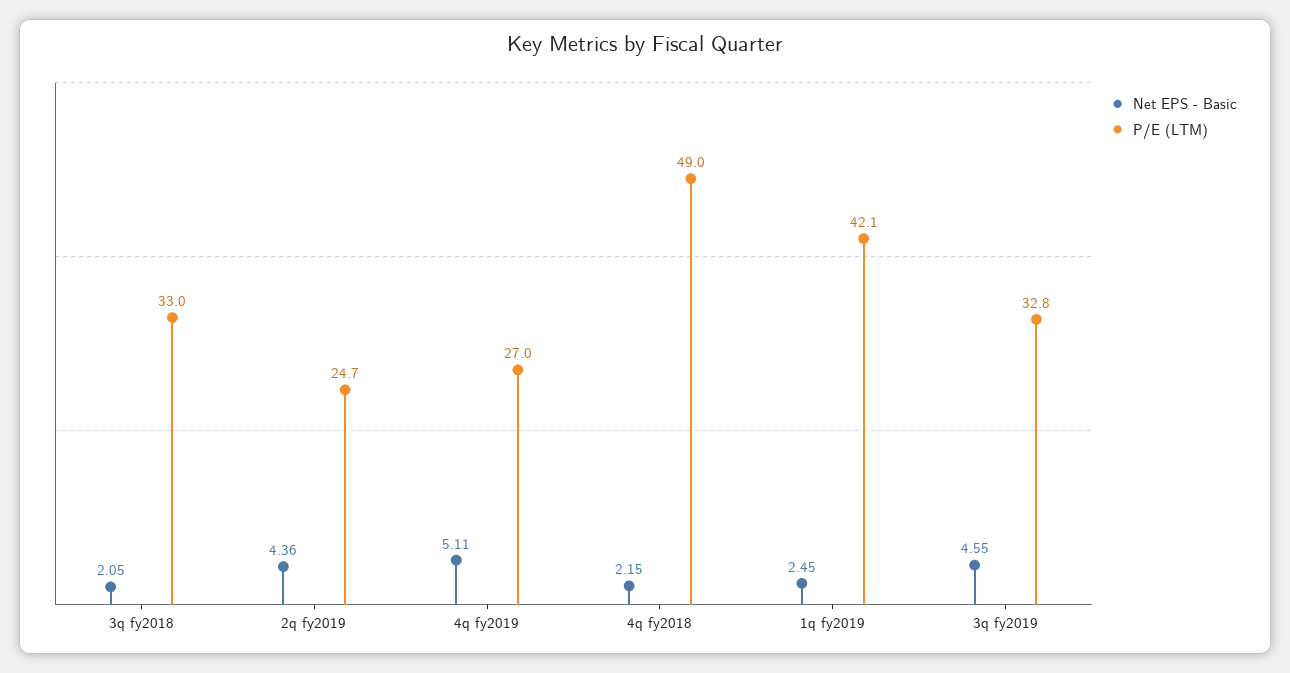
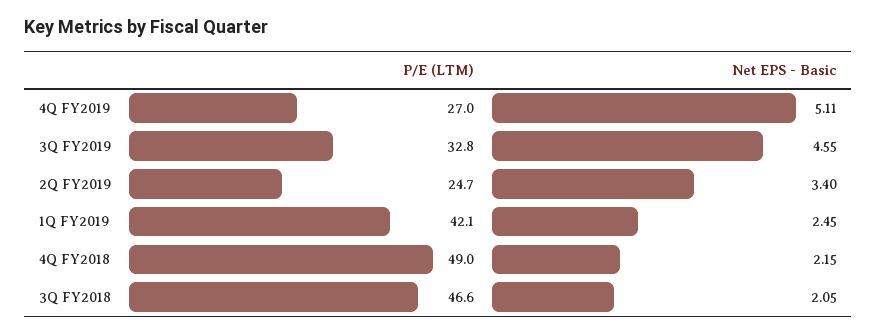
  {
    "Net EPS - Basic": {
      "3q fy2018": 2.05,
-     "2q fy2019": 4.36,
+     "2q fy2019": 3.4,
      "4q fy2019": 5.11,
      "4q fy2018": 2.15,
      "1q fy2019": 2.45,
      "3q fy2019": 4.55
    },
    "P/E (LTM)": {
-     "3q fy2018": 33,
+     "3q fy2018": 46.6,
      "2q fy2019": 24.7,
      "4q fy2019": 27,
      "4q fy2018": 49,
      "1q fy2019": 42.1,
      "3q fy2019": 32.8
    }
  }

